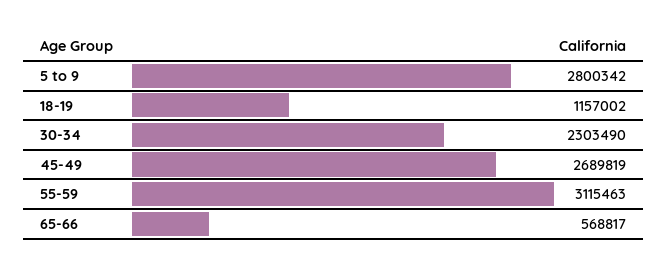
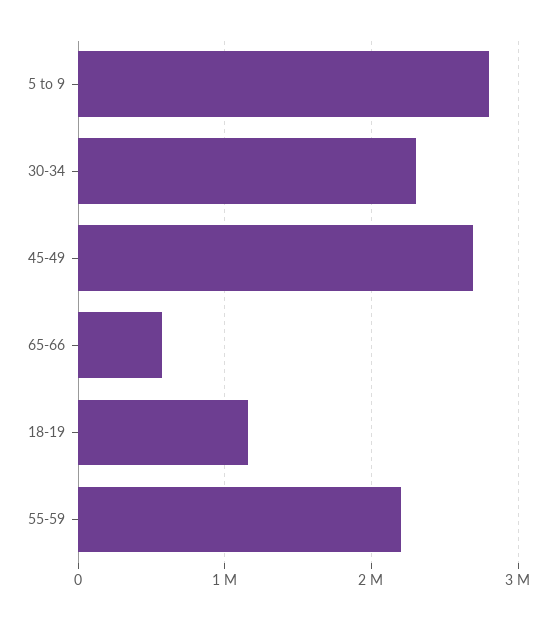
  {
    "5 to 9": 2800342,
    "18-19": 1157002,
    "30-34": 2303490,
    "45-49": 2689819,
-   "55-59": 3115463,
+   "55-59": 2200000,
    "65-66": 568817
  }

